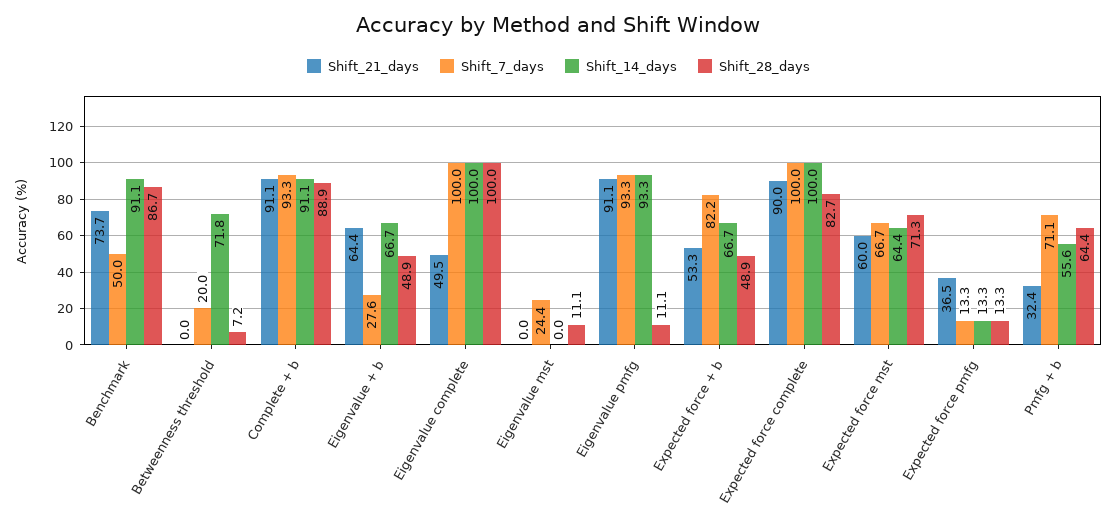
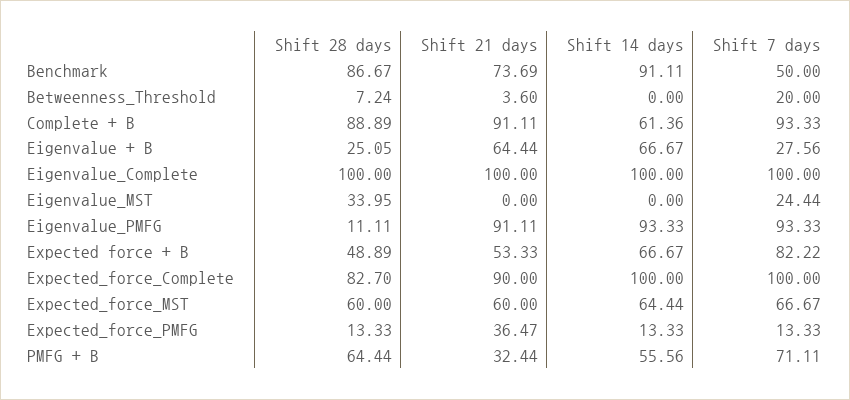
  {
    "Shift_21_days": {
      "Benchmark": 73.69,
-     "Betweenness threshold": 0,
+     "Betweenness threshold": 3.6,
      "Complete + b": 91.11,
      "Eigenvalue + b": 64.44,
-     "Eigenvalue complete": 49.5,
+     "Eigenvalue complete": 100,
      "Eigenvalue mst": 0,
      "Eigenvalue pmfg": 91.11,
      "Expected force + b": 53.33,
      "Expected force complete": 90,
      "Expected force mst": 60,
      "Expected force pmfg": 36.47,
      "Pmfg + b": 32.44
    },
    "Shift_7_days": {
      "Benchmark": 50,
      "Betweenness threshold": 20,
      "Complete + b": 93.33,
      "Eigenvalue + b": 27.56,
      "Eigenvalue complete": 100,
      "Eigenvalue mst": 24.44,
      "Eigenvalue pmfg": 93.33,
      "Expected force + b": 82.22,
      "Expected force complete": 100,
      "Expected force mst": 66.67,
      "Expected force pmfg": 13.33,
      "Pmfg + b": 71.11
    },
    "Shift_14_days": {
      "Benchmark": 91.11,
-     "Betweenness threshold": 71.8,
+     "Betweenness threshold": 0,
-     "Complete + b": 91.1,
+     "Complete + b": 61.36,
      "Eigenvalue + b": 66.67,
      "Eigenvalue complete": 100,
      "Eigenvalue mst": 0,
      "Eigenvalue pmfg": 93.33,
      "Expected force + b": 66.67,
      "Expected force complete": 100,
      "Expected force mst": 64.44,
      "Expected force pmfg": 13.33,
      "Pmfg + b": 55.56
    },
    "Shift_28_days": {
      "Benchmark": 86.67,
      "Betweenness threshold": 7.24,
      "Complete + b": 88.89,
-     "Eigenvalue + b": 48.9,
+     "Eigenvalue + b": 25.05,
      "Eigenvalue complete": 100,
-     "Eigenvalue mst": 11.1,
+     "Eigenvalue mst": 33.95,
      "Eigenvalue pmfg": 11.11,
      "Expected force + b": 48.89,
      "Expected force complete": 82.7,
-     "Expected force mst": 71.3,
+     "Expected force mst": 60,
      "Expected force pmfg": 13.33,
      "Pmfg + b": 64.44
    }
  }

